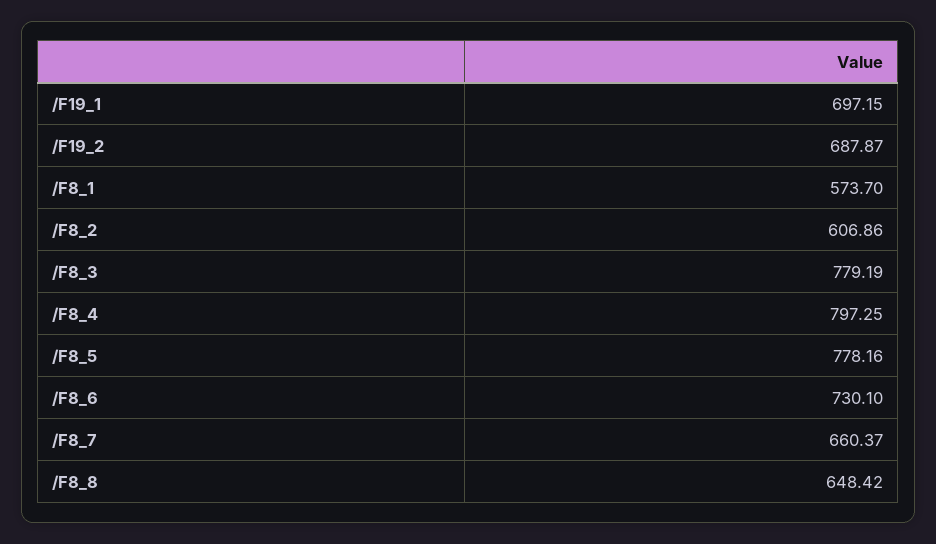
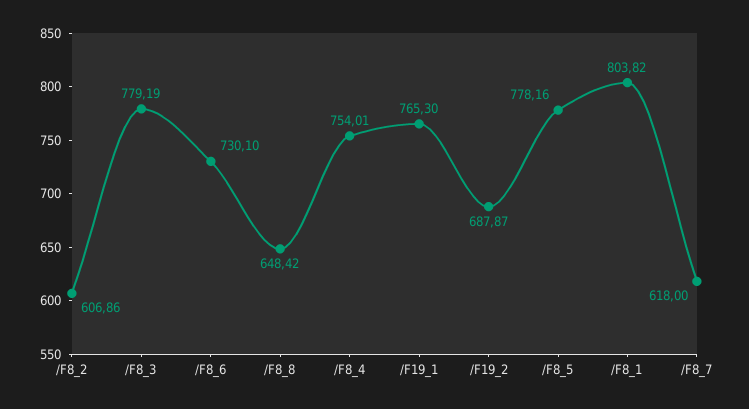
  {
-   "/F19_1": 697.15,
+   "/F19_1": 765.3,
    "/F19_2": 687.87,
-   "/F8_1": 573.7,
+   "/F8_1": 803.82,
    "/F8_2": 606.86,
    "/F8_3": 779.19,
-   "/F8_4": 797.25,
+   "/F8_4": 754.01,
    "/F8_5": 778.16,
    "/F8_6": 730.1,
-   "/F8_7": 660.37,
+   "/F8_7": 618,
    "/F8_8": 648.42
  }

